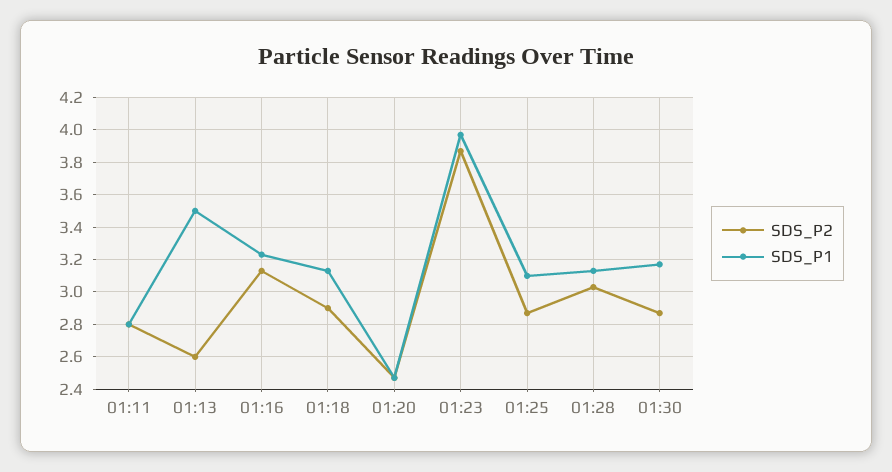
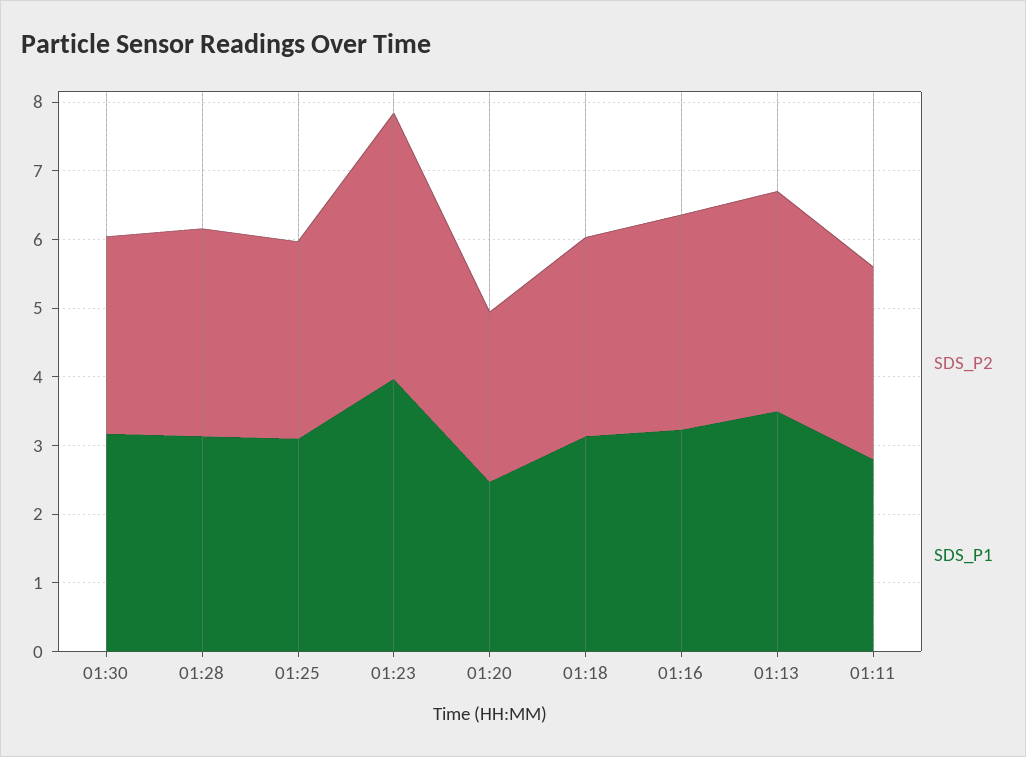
  {
    "SDS_P2": {
      "01:11": 2.8,
-     "01:13": 2.6,
+     "01:13": 3.2,
      "01:16": 3.15,
      "01:18": 2.9,
      "01:20": 2.45,
      "01:23": 3.85,
      "01:25": 2.85,
      "01:28": 3.05,
      "01:30": 2.85
    },
    "SDS_P1": {
      "01:11": 2.8,
      "01:13": 3.5,
      "01:16": 3.25,
      "01:18": 3.15,
      "01:20": 2.45,
      "01:23": 3.95,
      "01:25": 3.1,
      "01:28": 3.15,
      "01:30": 3.15
    }
  }

